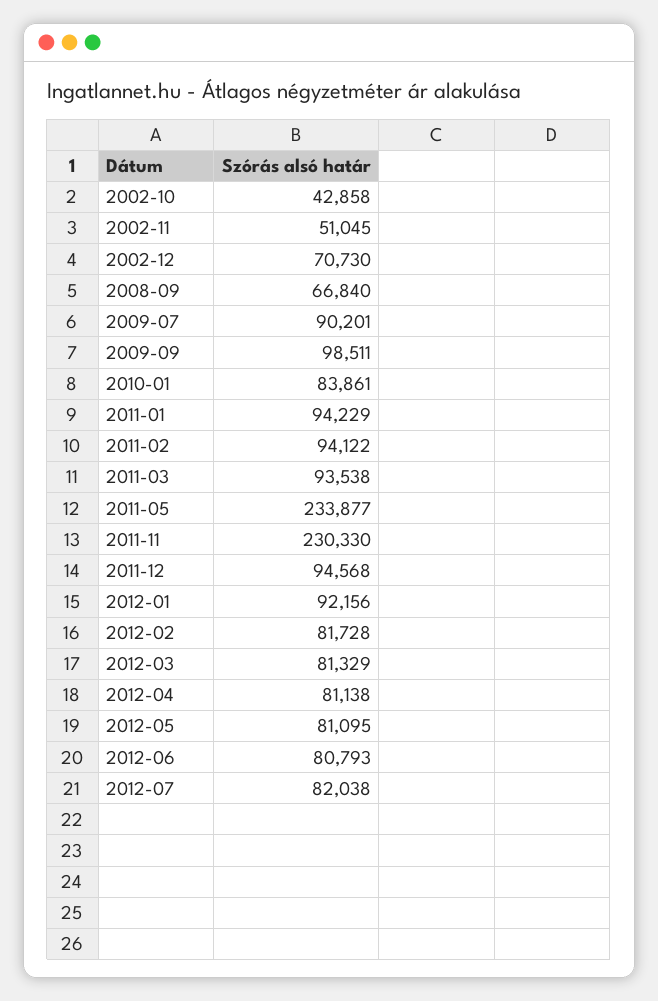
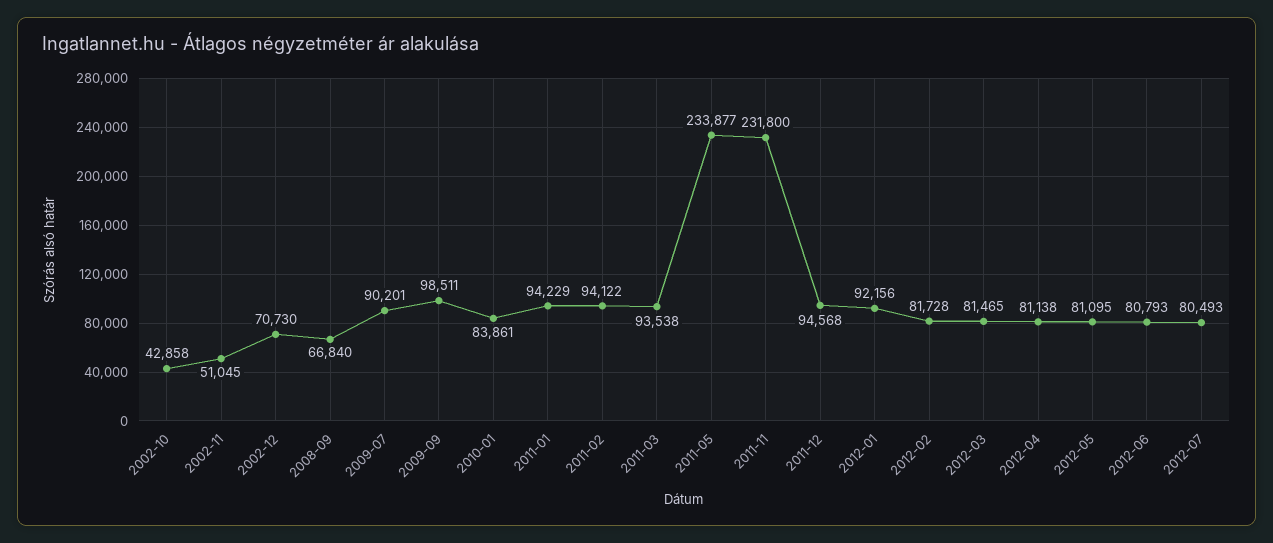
  {
    "2002-10": 42858,
    "2002-11": 51045,
    "2002-12": 70730,
    "2008-09": 66840,
    "2009-07": 90201,
    "2009-09": 98511,
    "2010-01": 83861,
    "2011-01": 94229,
    "2011-02": 94122,
    "2011-03": 93538,
    "2011-05": 233877,
-   "2011-11": 230330,
+   "2011-11": 231800,
    "2011-12": 94568,
    "2012-01": 92156,
    "2012-02": 81728,
-   "2012-03": 81329,
+   "2012-03": 81465,
    "2012-04": 81138,
    "2012-05": 81095,
    "2012-06": 80793,
-   "2012-07": 82038
+   "2012-07": 80493
  }

